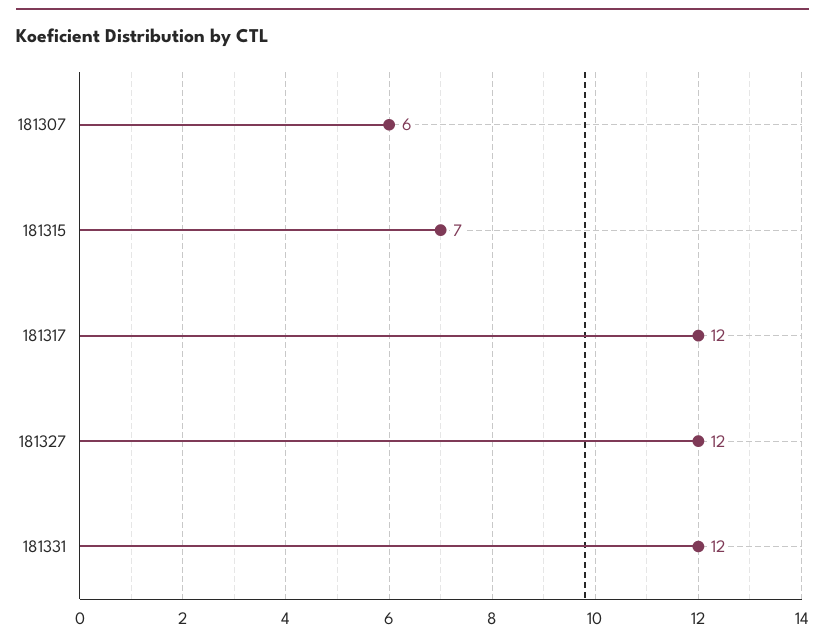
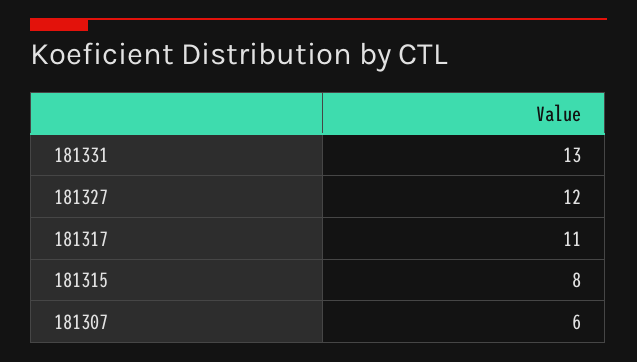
  {
    "181307": 6,
-   "181315": 7,
+   "181315": 8,
-   "181317": 12,
+   "181317": 11,
    "181327": 12,
-   "181331": 12
+   "181331": 13
  }

